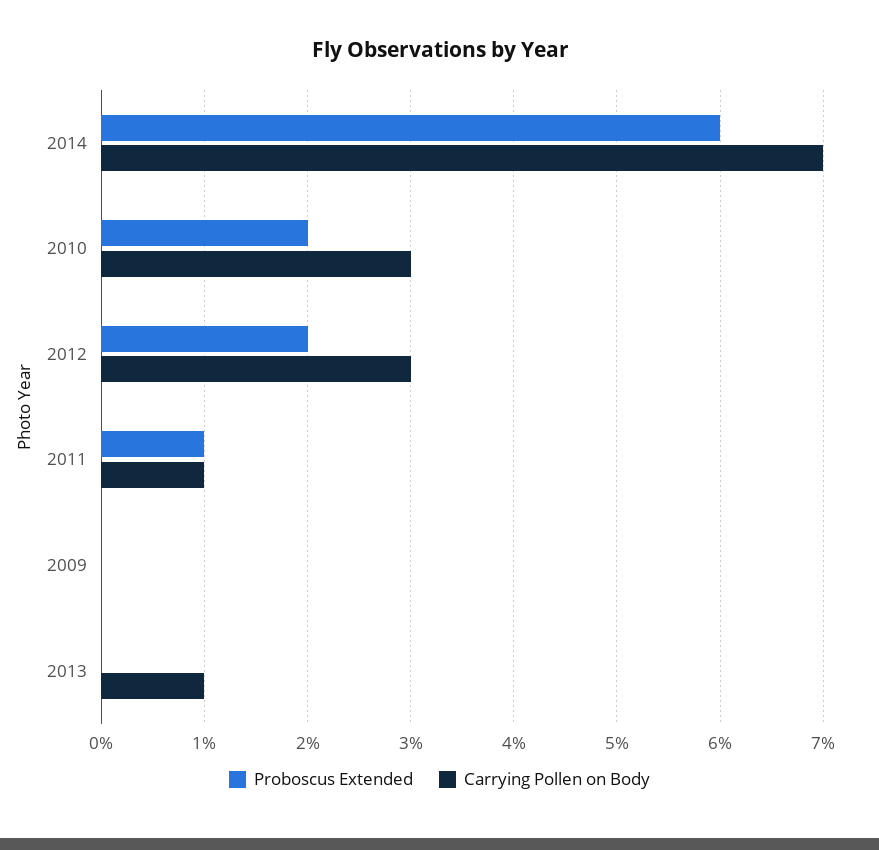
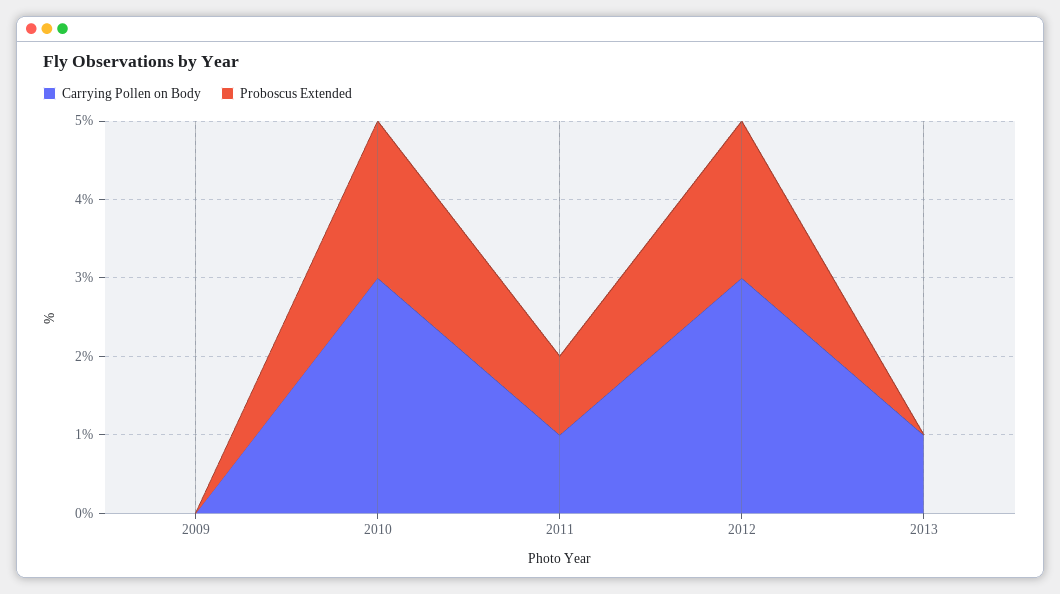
  {
    "Proboscus Extended": {
-     "2014": 6,
      "2010": 2,
      "2012": 2,
      "2011": 1,
      "2009": 0,
      "2013": 0
    },
    "Carrying Pollen on Body": {
-     "2014": 7,
      "2010": 3,
      "2012": 3,
      "2011": 1,
      "2009": 0,
      "2013": 1
    }
  }

